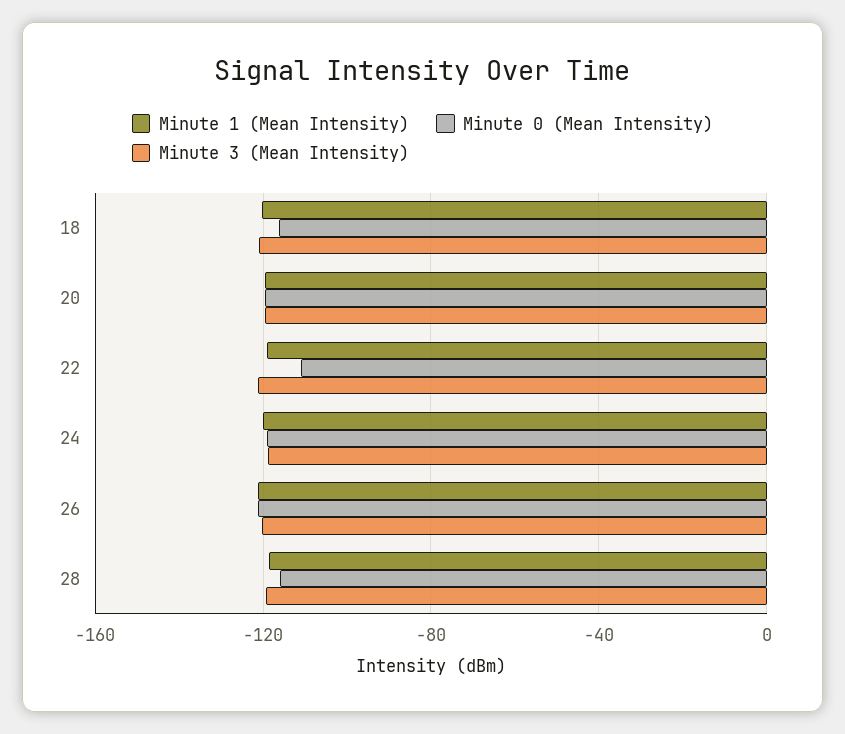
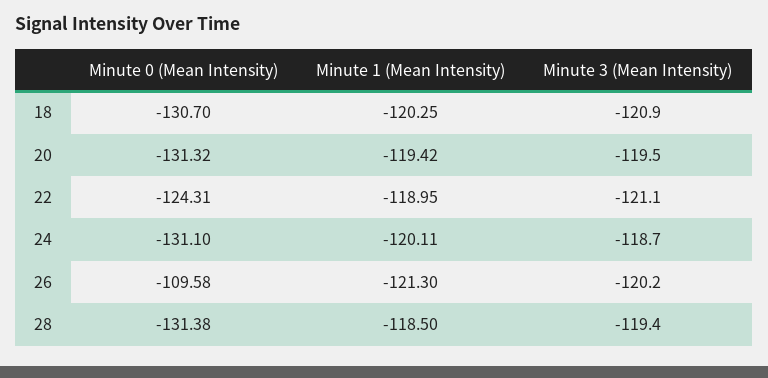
  {
    "Minute 1 (Mean Intensity)": {
      "18": -120.25,
      "20": -119.42,
      "22": -118.95,
      "24": -120.11,
      "26": -121.3,
      "28": -118.5
    },
    "Minute 0 (Mean Intensity)": {
-     "18": -115,
+     "18": -130.7,
-     "20": -120,
+     "20": -131.32,
-     "22": -110,
+     "22": -124.31,
-     "24": -120,
+     "24": -131.1,
-     "26": -120,
+     "26": -109.58,
-     "28": -115
+     "28": -131.38
    },
    "Minute 3 (Mean Intensity)": {
      "18": -120.9,
      "20": -119.5,
      "22": -121.1,
      "24": -118.7,
      "26": -120.2,
      "28": -119.4
    }
  }

